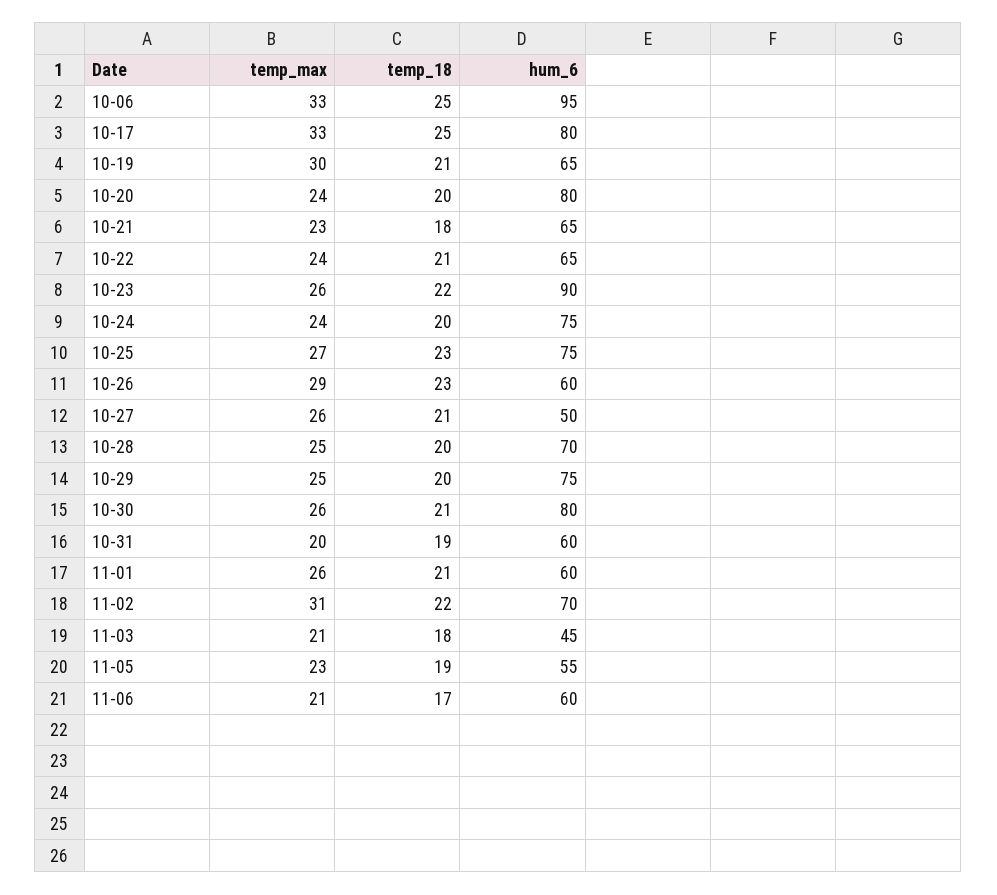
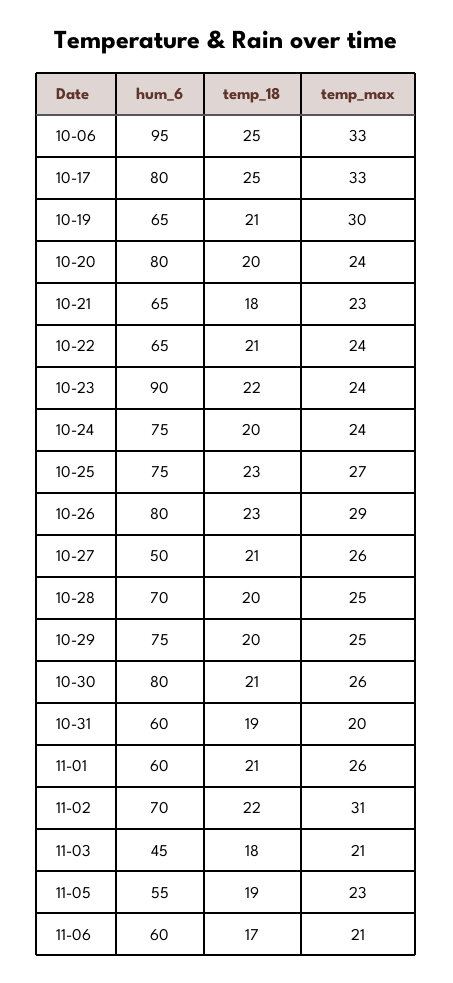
  {
    "temp_max": {
      "10-06": 33,
      "10-17": 33,
      "10-19": 30,
      "10-20": 24,
      "10-21": 23,
      "10-22": 24,
-     "10-23": 26,
+     "10-23": 24,
      "10-24": 24,
      "10-25": 27,
      "10-26": 29,
      "10-27": 26,
      "10-28": 25,
      "10-29": 25,
      "10-30": 26,
      "10-31": 20,
      "11-01": 26,
      "11-02": 31,
      "11-03": 21,
      "11-05": 23,
      "11-06": 21
    },
    "temp_18": {
      "10-06": 25,
      "10-17": 25,
      "10-19": 21,
      "10-20": 20,
      "10-21": 18,
      "10-22": 21,
      "10-23": 22,
      "10-24": 20,
      "10-25": 23,
      "10-26": 23,
      "10-27": 21,
      "10-28": 20,
      "10-29": 20,
      "10-30": 21,
      "10-31": 19,
      "11-01": 21,
      "11-02": 22,
      "11-03": 18,
      "11-05": 19,
      "11-06": 17
    },
    "hum_6": {
      "10-06": 95,
      "10-17": 80,
      "10-19": 65,
      "10-20": 80,
      "10-21": 65,
      "10-22": 65,
      "10-23": 90,
      "10-24": 75,
      "10-25": 75,
-     "10-26": 60,
+     "10-26": 80,
      "10-27": 50,
      "10-28": 70,
      "10-29": 75,
      "10-30": 80,
      "10-31": 60,
      "11-01": 60,
      "11-02": 70,
      "11-03": 45,
      "11-05": 55,
      "11-06": 60
    }
  }

